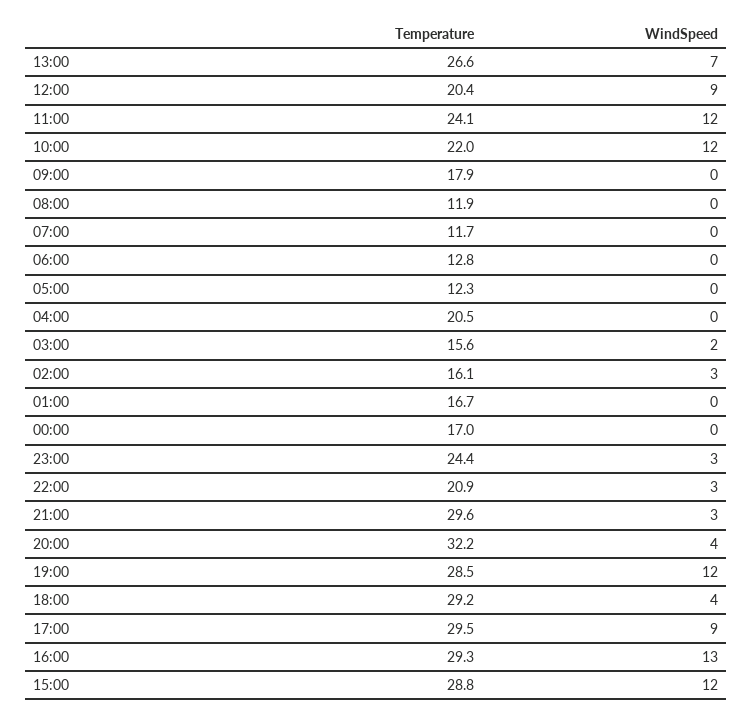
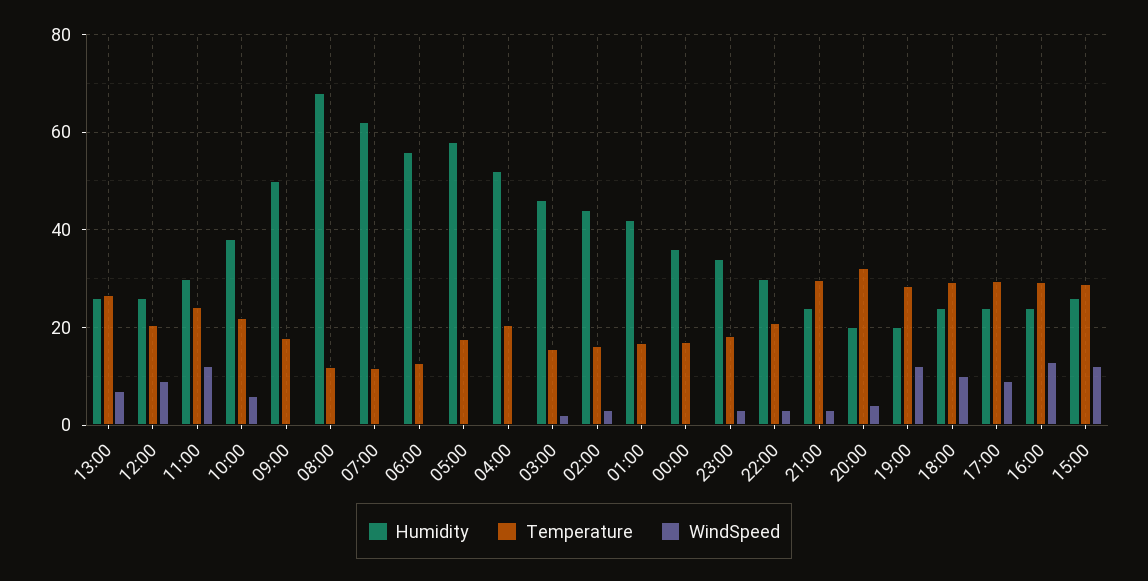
  {
    "Temperature": {
      "13:00": 26.6,
      "12:00": 20.4,
      "11:00": 24.1,
      "10:00": 22,
      "09:00": 17.9,
      "08:00": 11.9,
      "07:00": 11.7,
      "06:00": 12.8,
-     "05:00": 12.3,
+     "05:00": 18,
      "04:00": 20.5,
      "03:00": 15.6,
      "02:00": 16.1,
      "01:00": 16.7,
      "00:00": 17,
-     "23:00": 24.4,
+     "23:00": 18,
      "22:00": 20.9,
      "21:00": 29.6,
      "20:00": 32.2,
      "19:00": 28.5,
      "18:00": 29.2,
      "17:00": 29.5,
      "16:00": 29.3,
      "15:00": 28.8
    },
    "WindSpeed": {
      "13:00": 7,
      "12:00": 9,
      "11:00": 12,
-     "10:00": 12,
+     "10:00": 6,
      "09:00": 0,
      "08:00": 0,
      "07:00": 0,
      "06:00": 0,
      "05:00": 0,
      "04:00": 0,
      "03:00": 2,
      "02:00": 3,
      "01:00": 0,
      "00:00": 0,
      "23:00": 3,
      "22:00": 3,
      "21:00": 3,
      "20:00": 4,
      "19:00": 12,
-     "18:00": 4,
+     "18:00": 10,
      "17:00": 9,
      "16:00": 13,
      "15:00": 12
-   }
+   },
+   "Humidity": {
+     "13:00": 26,
+     "12:00": 26,
+     "11:00": 30,
+     "10:00": 38,
+     "09:00": 50,
+     "08:00": 68,
+     "07:00": 62,
+     "06:00": 56,
+     "05:00": 58,
+     "04:00": 52,
+     "03:00": 46,
+     "02:00": 44,
+     "01:00": 42,
+     "00:00": 36,
+     "23:00": 34,
+     "22:00": 30,
+     "21:00": 24,
+     "20:00": 20,
+     "19:00": 20,
+     "18:00": 24,
+     "17:00": 24,
+     "16:00": 24,
+     "15:00": 26
+   }
  }

